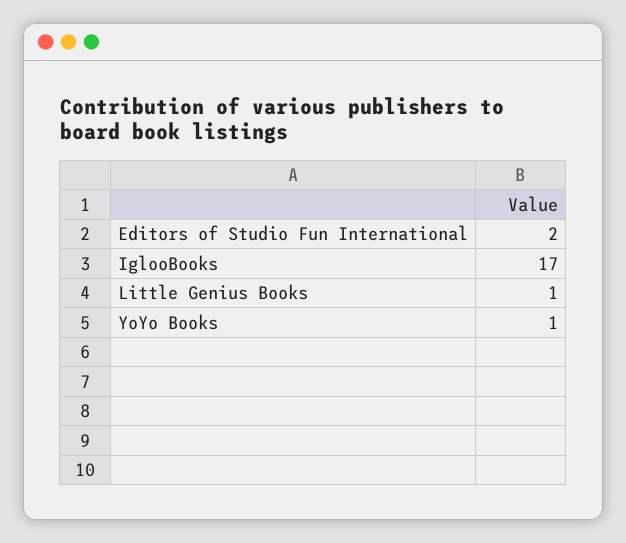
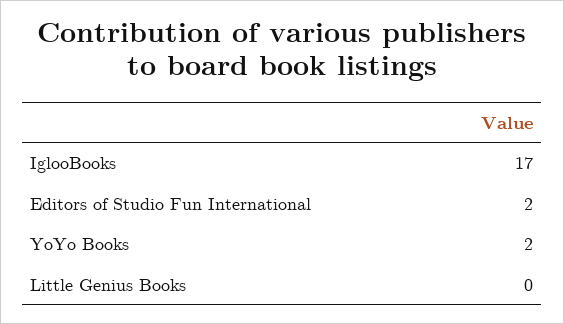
  {
    "Editors of Studio Fun International": 2,
    "IglooBooks": 17,
-   "Little Genius Books": 1,
+   "Little Genius Books": 0,
-   "YoYo Books": 1
+   "YoYo Books": 2
  }

